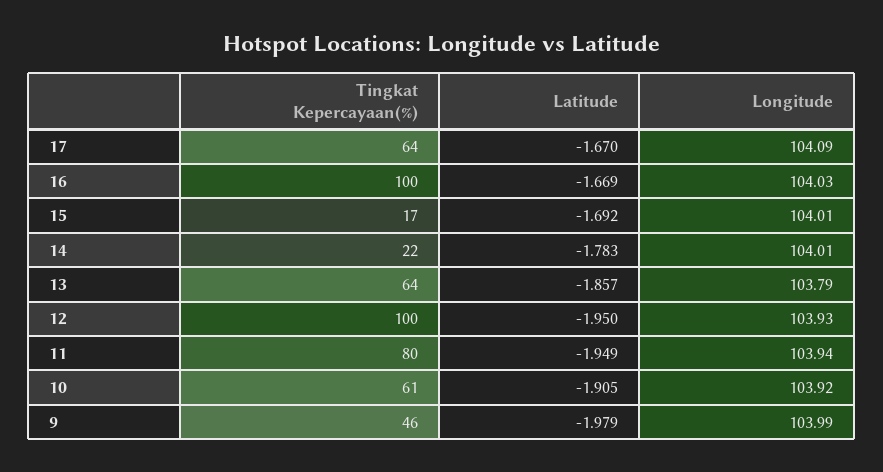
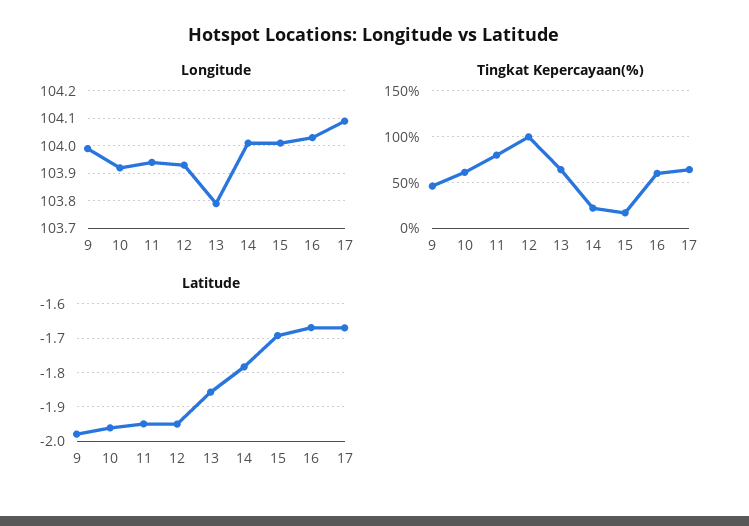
  {
    "Tingkat Kepercayaan(%)": {
      "17": 64,
-     "16": 100,
+     "16": 60,
      "15": 17,
      "14": 22,
      "13": 64,
      "12": 100,
      "11": 80,
      "10": 61,
      "9": 46
    },
    "Latitude": {
      "17": -1.67,
      "16": -1.669,
      "15": -1.692,
      "14": -1.783,
      "13": -1.857,
      "12": -1.95,
      "11": -1.949,
-     "10": -1.905,
+     "10": -1.96,
      "9": -1.979
    },
    "Longitude": {
      "17": 104.09,
      "16": 104.03,
      "15": 104.01,
      "14": 104.01,
      "13": 103.79,
      "12": 103.93,
      "11": 103.94,
      "10": 103.92,
      "9": 103.99
    }
  }

